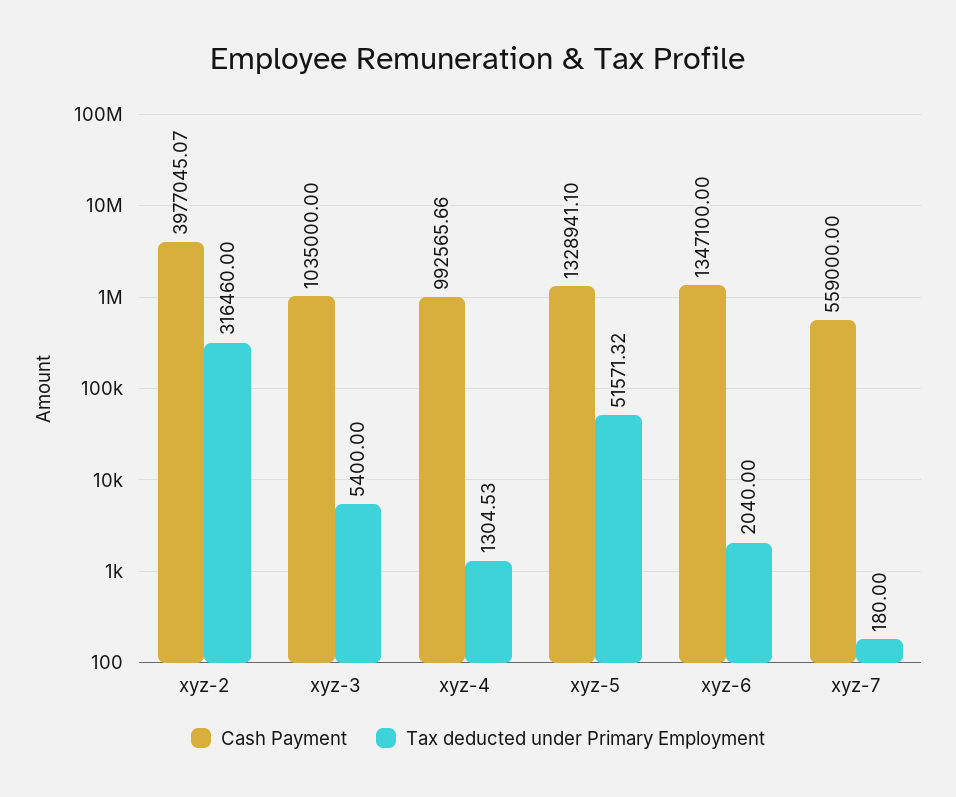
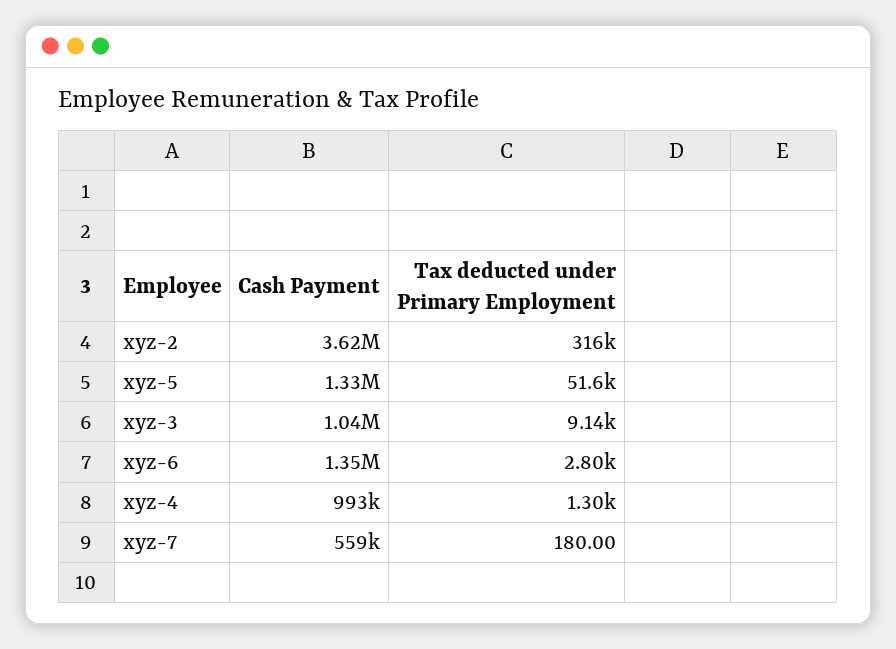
  {
    "Cash Payment": {
-     "xyz-2": 3977045.07,
+     "xyz-2": 3620000,
      "xyz-3": 1035000,
      "xyz-4": 992565.66,
      "xyz-5": 1328941.1,
      "xyz-6": 1347100,
      "xyz-7": 559000
    },
    "Tax deducted under Primary Employment": {
      "xyz-2": 316460,
-     "xyz-3": 5400,
+     "xyz-3": 9140,
      "xyz-4": 1304.53,
      "xyz-5": 51571.32,
-     "xyz-6": 2040,
+     "xyz-6": 2800,
      "xyz-7": 180
    }
  }

